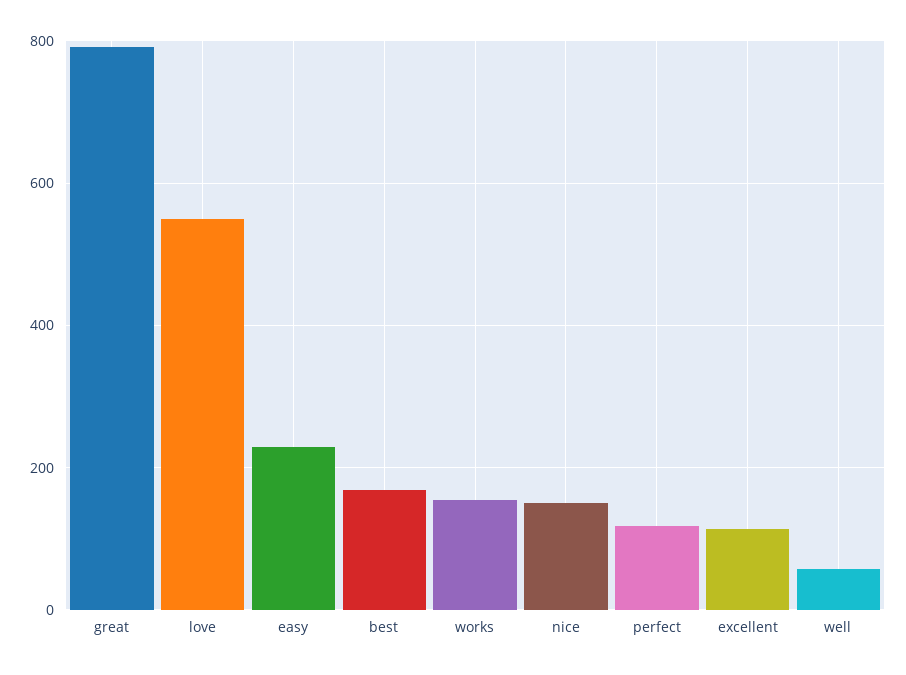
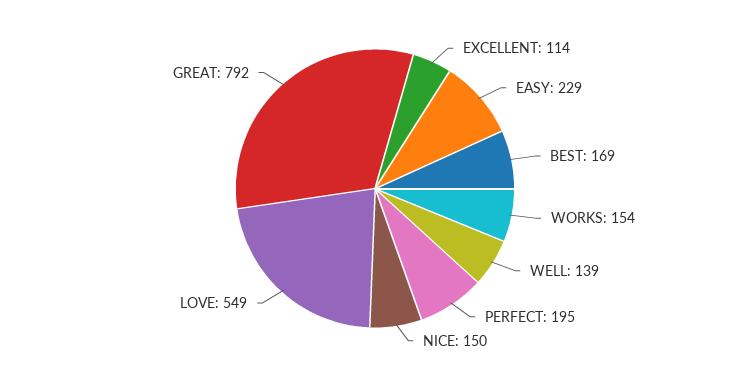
  {
    "great": 792,
    "love": 549,
    "easy": 229,
    "best": 169,
    "works": 154,
    "nice": 150,
-   "perfect": 120,
+   "perfect": 195,
    "excellent": 114,
-   "well": 60
+   "well": 139
  }

